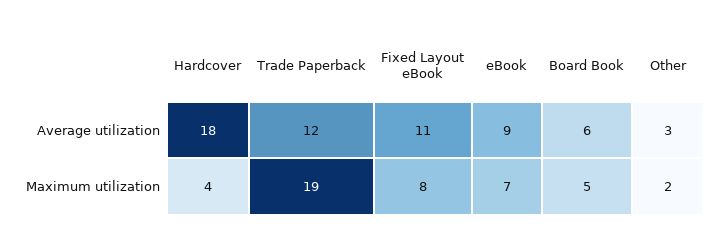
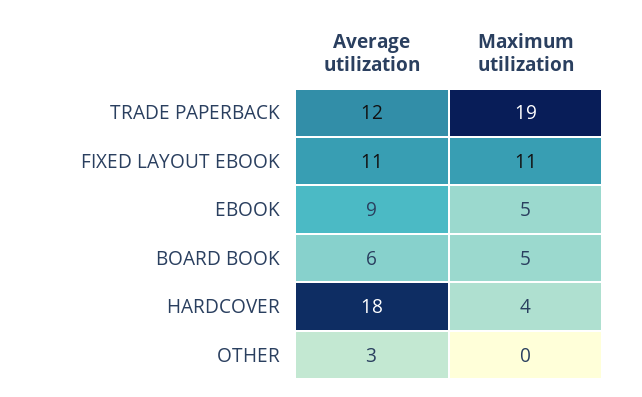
  {
    "Hardcover": {
      "Average utilization": 18,
      "Maximum utilization": 4
    },
    "Trade Paperback": {
      "Average utilization": 12,
      "Maximum utilization": 19
    },
    "Fixed Layout eBook": {
      "Average utilization": 11,
-     "Maximum utilization": 8
+     "Maximum utilization": 11
    },
    "eBook": {
      "Average utilization": 9,
-     "Maximum utilization": 7
+     "Maximum utilization": 5
    },
    "Board Book": {
      "Average utilization": 6,
      "Maximum utilization": 5
    },
    "Other": {
      "Average utilization": 3,
-     "Maximum utilization": 2
+     "Maximum utilization": 0
    }
  }

